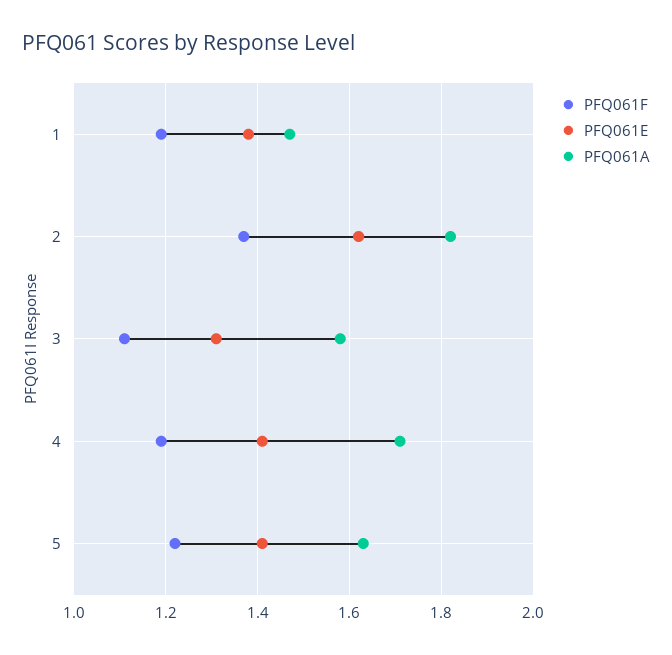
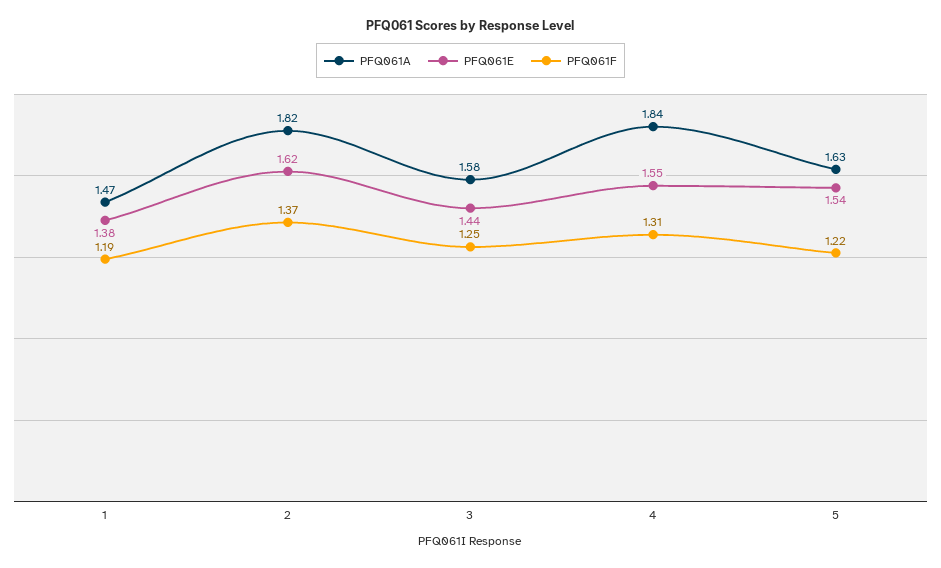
  {
    "PFQ061F": {
      "1": 1.19,
      "2": 1.37,
-     "3": 1.1,
+     "3": 1.25,
-     "4": 1.2,
+     "4": 1.31,
      "5": 1.22
    },
    "PFQ061E": {
      "1": 1.38,
      "2": 1.62,
-     "3": 1.3,
+     "3": 1.44,
-     "4": 1.4,
+     "4": 1.55,
-     "5": 1.4
+     "5": 1.54
    },
    "PFQ061A": {
      "1": 1.47,
      "2": 1.82,
      "3": 1.58,
-     "4": 1.7,
+     "4": 1.84,
      "5": 1.63
    }
  }

